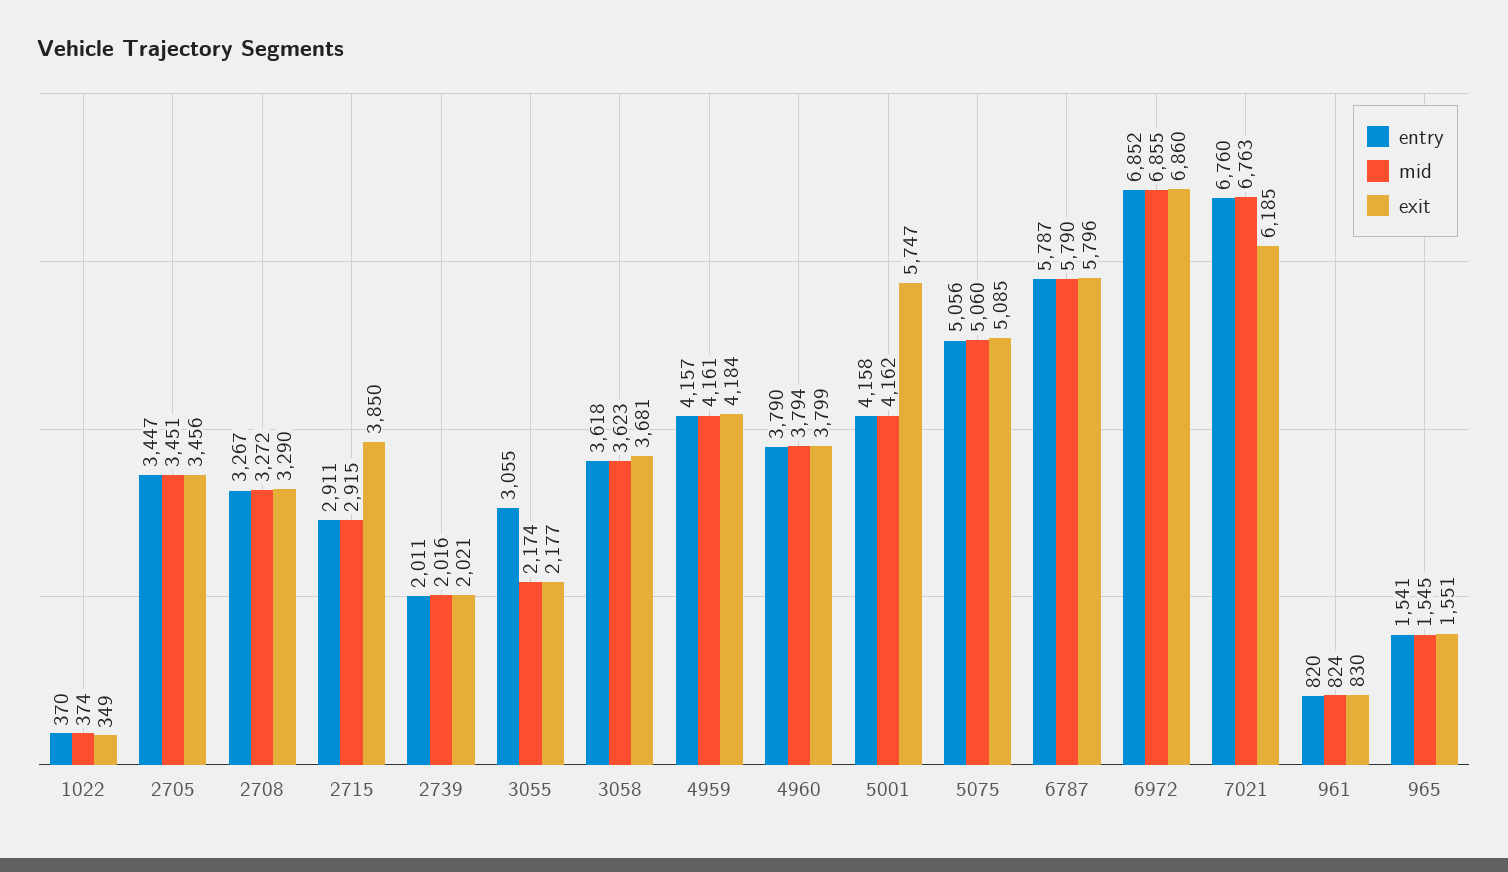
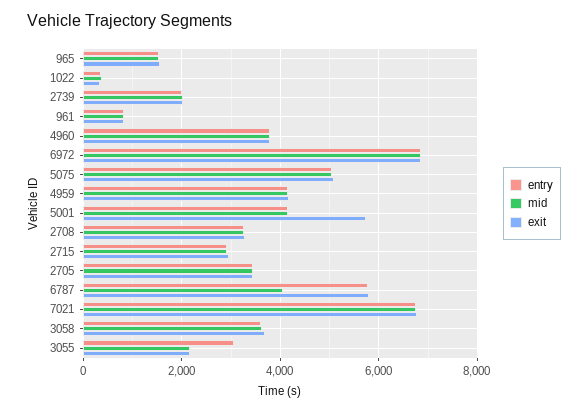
  {
    "entry": {
      "1022": 370,
      "2705": 3447,
      "2708": 3267,
      "2715": 2911,
      "2739": 2011,
      "3055": 3055,
      "3058": 3618,
      "4959": 4157,
      "4960": 3790,
      "5001": 4158,
      "5075": 5056,
      "6787": 5787,
      "6972": 6852,
      "7021": 6760,
      "961": 820,
      "965": 1541
    },
    "mid": {
      "1022": 374,
      "2705": 3451,
      "2708": 3272,
      "2715": 2915,
      "2739": 2016,
      "3055": 2174,
      "3058": 3623,
      "4959": 4161,
      "4960": 3794,
      "5001": 4162,
      "5075": 5060,
-     "6787": 5790,
+     "6787": 4000,
      "6972": 6855,
      "7021": 6763,
      "961": 824,
      "965": 1545
    },
    "exit": {
      "1022": 349,
      "2705": 3456,
      "2708": 3290,
-     "2715": 3850,
+     "2715": 3000,
      "2739": 2021,
      "3055": 2177,
      "3058": 3681,
      "4959": 4184,
      "4960": 3799,
      "5001": 5747,
      "5075": 5085,
      "6787": 5796,
      "6972": 6860,
-     "7021": 6185,
+     "7021": 6800,
      "961": 830,
      "965": 1551
    }
  }

